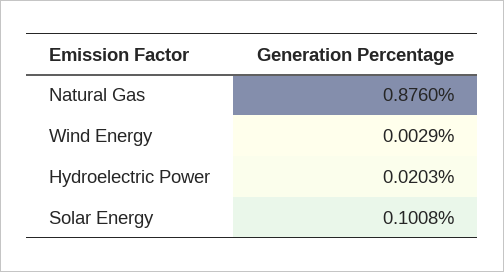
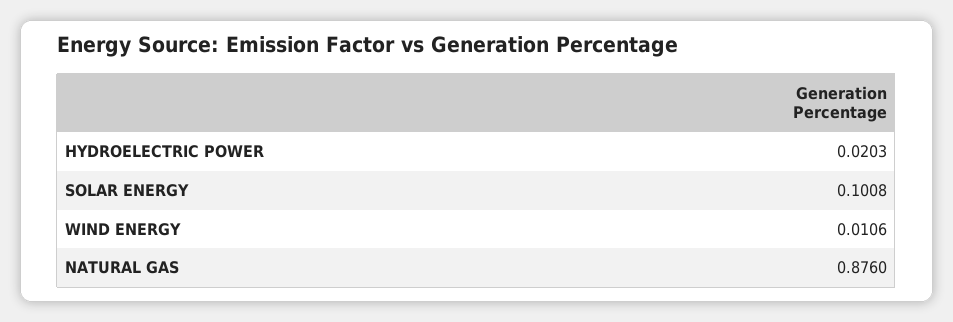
  {
    "Natural Gas": 0.876,
-   "Wind Energy": 0.0029,
+   "Wind Energy": 0.0106,
    "Hydroelectric Power": 0.0203,
    "Solar Energy": 0.1008
  }

